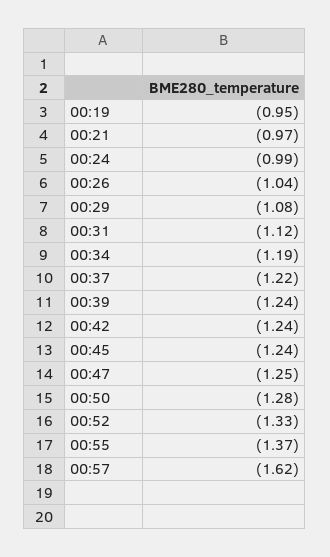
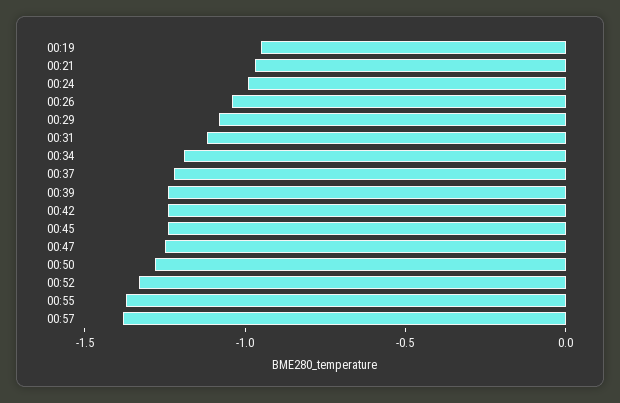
  {
    "00:19": -0.95,
    "00:21": -0.97,
    "00:24": -0.99,
    "00:26": -1.04,
    "00:29": -1.08,
    "00:31": -1.12,
    "00:34": -1.19,
    "00:37": -1.22,
    "00:39": -1.24,
    "00:42": -1.24,
    "00:45": -1.24,
    "00:47": -1.25,
    "00:50": -1.28,
    "00:52": -1.33,
    "00:55": -1.37,
-   "00:57": -1.62
+   "00:57": -1.4
  }

